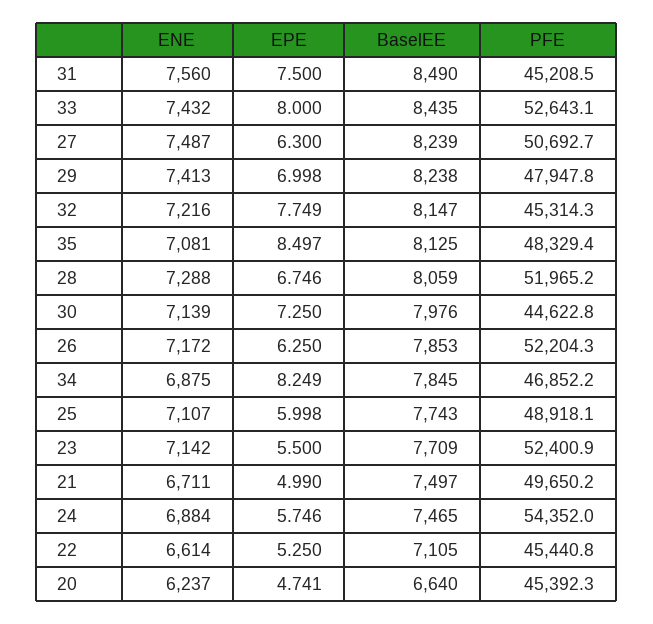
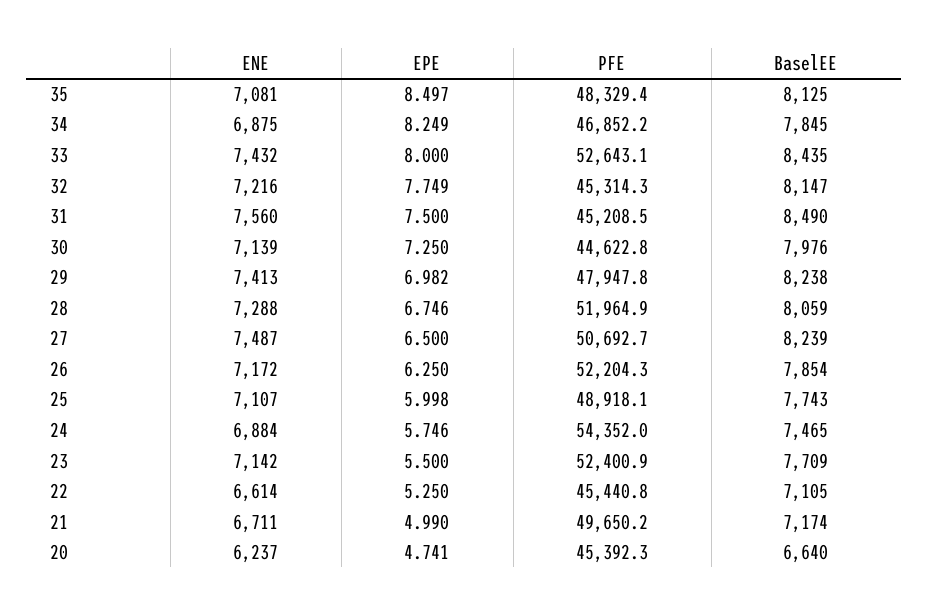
  {
    "ENE": {
      "31": 7560,
      "33": 7432,
      "27": 7487,
      "29": 7413,
      "32": 7216,
      "35": 7081,
      "28": 7288,
      "30": 7139,
      "26": 7172,
      "34": 6875,
      "25": 7107,
      "23": 7142,
      "21": 6711,
      "24": 6884,
      "22": 6614,
      "20": 6237
    },
    "EPE": {
      "31": 7.5,
      "33": 8,
-     "27": 6.3,
+     "27": 6.5,
-     "29": 6.998,
+     "29": 6.982,
      "32": 7.749,
      "35": 8.497,
      "28": 6.746,
      "30": 7.25,
      "26": 6.25,
      "34": 8.249,
      "25": 5.998,
      "23": 5.5,
      "21": 4.99,
      "24": 5.746,
      "22": 5.25,
      "20": 4.741
    },
    "BaselEE": {
      "31": 8490,
      "33": 8435,
      "27": 8239,
      "29": 8238,
      "32": 8147,
      "35": 8125,
      "28": 8059,
      "30": 7976,
-     "26": 7853,
+     "26": 7854,
      "34": 7845,
      "25": 7743,
      "23": 7709,
-     "21": 7497,
+     "21": 7174,
      "24": 7465,
      "22": 7105,
      "20": 6640
    },
    "PFE": {
      "31": 45208.5,
      "33": 52643.1,
      "27": 50692.7,
      "29": 47947.8,
      "32": 45314.3,
      "35": 48329.4,
-     "28": 51965.2,
+     "28": 51964.9,
      "30": 44622.8,
      "26": 52204.3,
      "34": 46852.2,
      "25": 48918.1,
      "23": 52400.9,
      "21": 49650.2,
      "24": 54352,
      "22": 45440.8,
      "20": 45392.3
    }
  }

